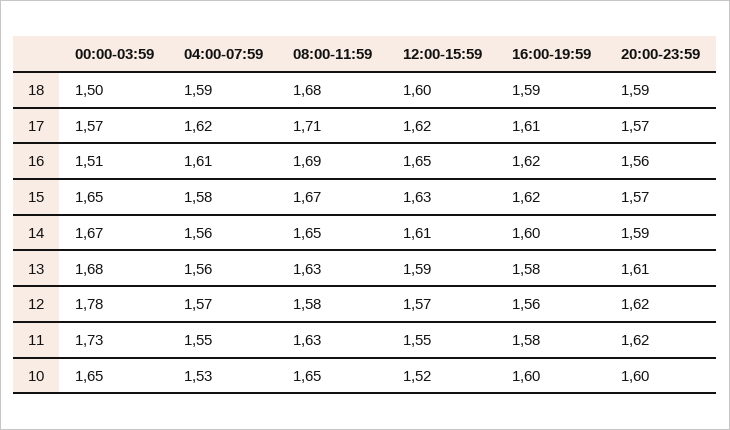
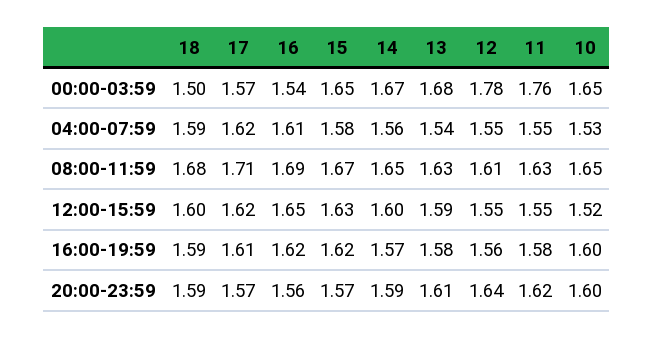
  {
    "00:00-03:59": {
      "18": 1.5,
      "17": 1.57,
-     "16": 1.51,
+     "16": 1.54,
      "15": 1.65,
      "14": 1.67,
      "13": 1.68,
      "12": 1.78,
-     "11": 1.73,
+     "11": 1.76,
      "10": 1.65
    },
    "04:00-07:59": {
      "18": 1.59,
      "17": 1.62,
      "16": 1.61,
      "15": 1.58,
      "14": 1.56,
-     "13": 1.56,
+     "13": 1.54,
-     "12": 1.57,
+     "12": 1.55,
      "11": 1.55,
      "10": 1.53
    },
    "08:00-11:59": {
      "18": 1.68,
      "17": 1.71,
      "16": 1.69,
      "15": 1.67,
      "14": 1.65,
      "13": 1.63,
-     "12": 1.58,
+     "12": 1.61,
      "11": 1.63,
      "10": 1.65
    },
    "12:00-15:59": {
      "18": 1.6,
      "17": 1.62,
      "16": 1.65,
      "15": 1.63,
-     "14": 1.61,
+     "14": 1.6,
      "13": 1.59,
-     "12": 1.57,
+     "12": 1.55,
      "11": 1.55,
      "10": 1.52
    },
    "16:00-19:59": {
      "18": 1.59,
      "17": 1.61,
      "16": 1.62,
      "15": 1.62,
-     "14": 1.6,
+     "14": 1.57,
      "13": 1.58,
      "12": 1.56,
      "11": 1.58,
      "10": 1.6
    },
    "20:00-23:59": {
      "18": 1.59,
      "17": 1.57,
      "16": 1.56,
      "15": 1.57,
      "14": 1.59,
      "13": 1.61,
-     "12": 1.62,
+     "12": 1.64,
      "11": 1.62,
      "10": 1.6
    }
  }

